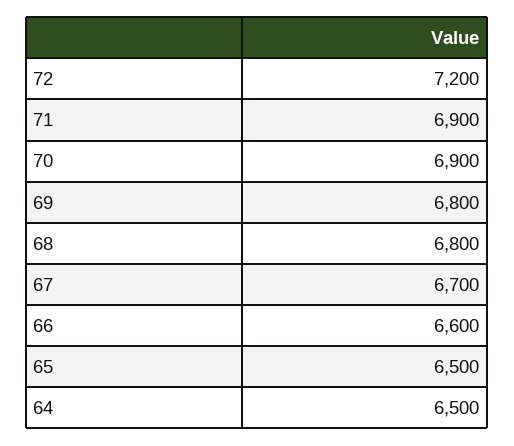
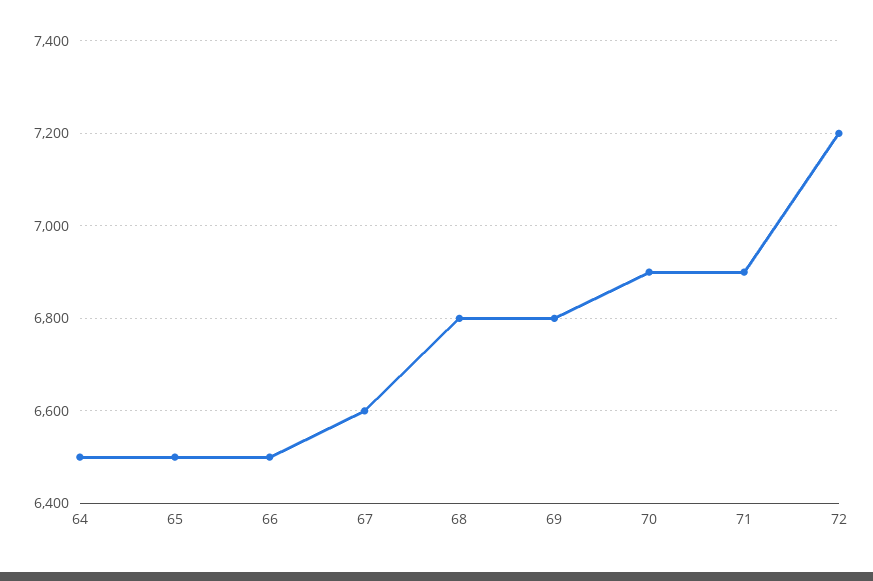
  {
    "72": 7200,
    "71": 6900,
    "70": 6900,
    "69": 6800,
    "68": 6800,
-   "67": 6700,
+   "67": 6600,
-   "66": 6600,
+   "66": 6500,
    "65": 6500,
    "64": 6500
  }

